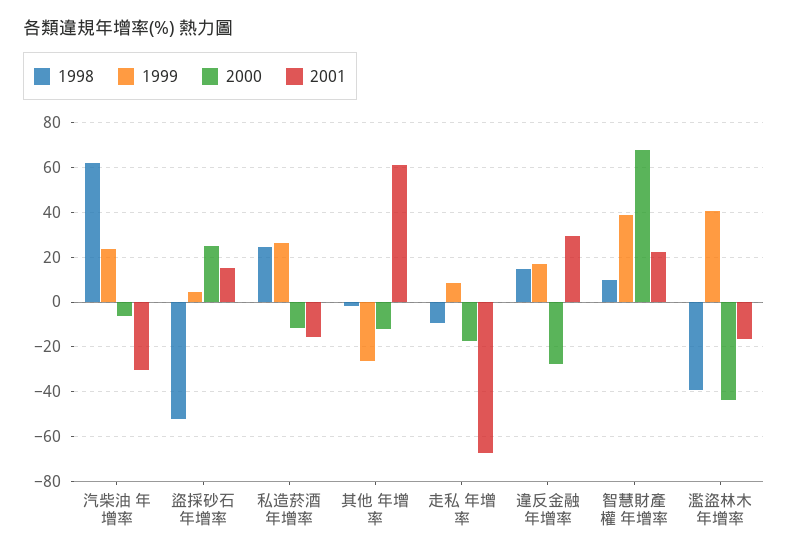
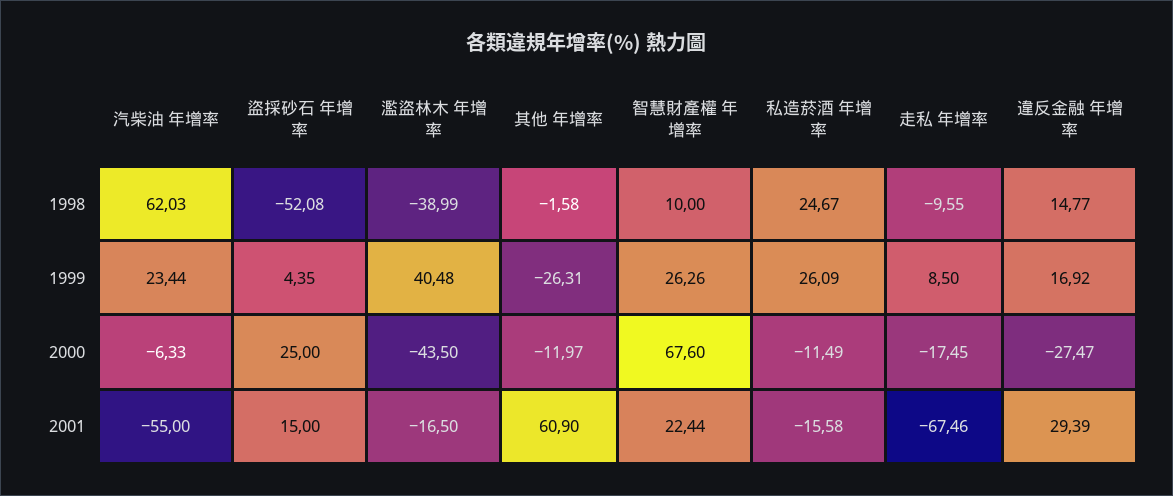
  {
    "1998": {
      "汽柴油 年增率": 62.03,
      "盜採砂石 年增率": -52.08,
      "私造菸酒 年增率": 24.67,
      "其他 年增率": -1.58,
      "走私 年增率": -9.55,
      "違反金融 年增率": 14.77,
      "智慧財產權 年增率": 10,
      "濫盜林木 年增率": -38.99
    },
    "1999": {
      "汽柴油 年增率": 23.44,
      "盜採砂石 年增率": 4.35,
      "私造菸酒 年增率": 26.09,
      "其他 年增率": -26.31,
      "走私 年增率": 8.5,
      "違反金融 年增率": 16.92,
-     "智慧財產權 年增率": 40,
+     "智慧財產權 年增率": 26.26,
      "濫盜林木 年增率": 40.48
    },
    "2000": {
      "汽柴油 年增率": -6.33,
      "盜採砂石 年增率": 25,
      "私造菸酒 年增率": -11.49,
      "其他 年增率": -11.97,
      "走私 年增率": -17.45,
      "違反金融 年增率": -27.47,
      "智慧財產權 年增率": 67.6,
      "濫盜林木 年增率": -43.5
    },
    "2001": {
-     "汽柴油 年增率": -30,
+     "汽柴油 年增率": -55,
      "盜採砂石 年增率": 15,
      "私造菸酒 年增率": -15.58,
      "其他 年增率": 60.9,
      "走私 年增率": -67.46,
      "違反金融 年增率": 29.39,
      "智慧財產權 年增率": 22.44,
      "濫盜林木 年增率": -16.5
    }
  }

